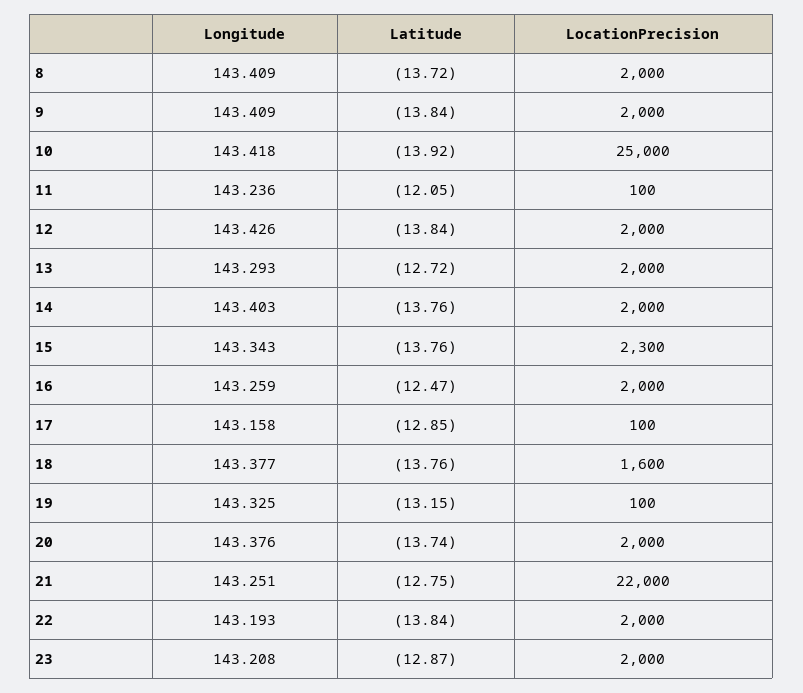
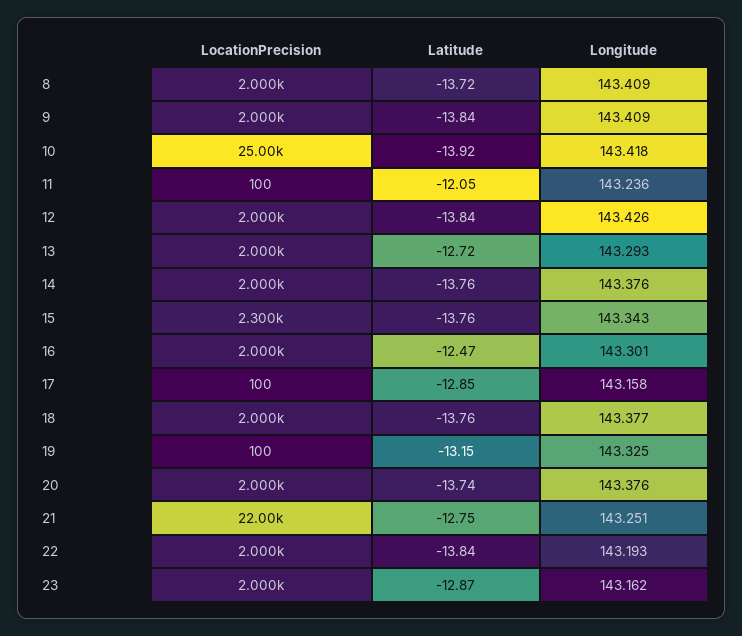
  {
    "Longitude": {
      "8": 143.409,
      "9": 143.409,
      "10": 143.418,
      "11": 143.236,
      "12": 143.426,
      "13": 143.293,
-     "14": 143.403,
+     "14": 143.376,
      "15": 143.343,
-     "16": 143.259,
+     "16": 143.301,
      "17": 143.158,
      "18": 143.377,
      "19": 143.325,
      "20": 143.376,
      "21": 143.251,
      "22": 143.193,
-     "23": 143.208
+     "23": 143.162
    },
    "Latitude": {
      "8": -13.72,
      "9": -13.84,
      "10": -13.92,
      "11": -12.05,
      "12": -13.84,
      "13": -12.72,
      "14": -13.76,
      "15": -13.76,
      "16": -12.47,
      "17": -12.85,
      "18": -13.76,
      "19": -13.15,
      "20": -13.74,
      "21": -12.75,
      "22": -13.84,
      "23": -12.87
    },
    "LocationPrecision": {
      "8": 2000,
      "9": 2000,
      "10": 25000,
      "11": 100,
      "12": 2000,
      "13": 2000,
      "14": 2000,
      "15": 2300,
      "16": 2000,
      "17": 100,
-     "18": 1600,
+     "18": 2000,
      "19": 100,
      "20": 2000,
      "21": 22000,
      "22": 2000,
      "23": 2000
    }
  }

